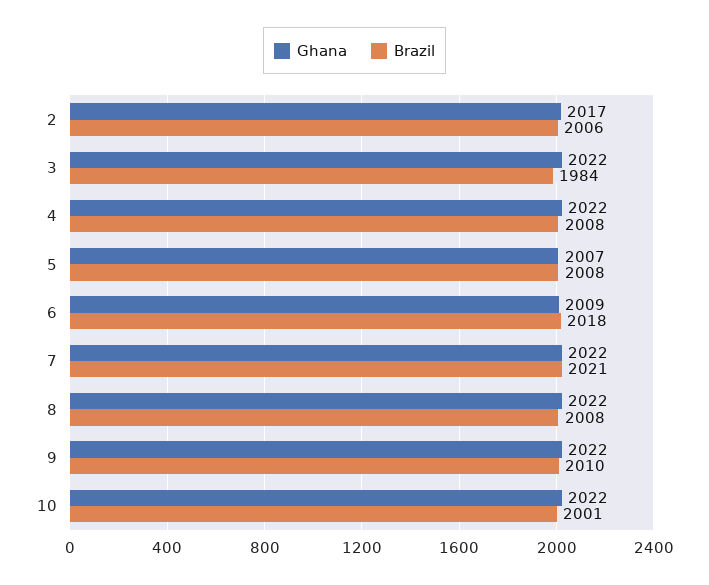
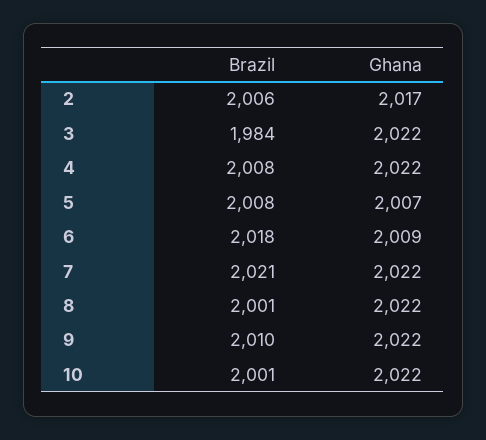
  {
    "Ghana": {
      "2": 2017,
      "3": 2022,
      "4": 2022,
      "5": 2007,
      "6": 2009,
      "7": 2022,
      "8": 2022,
      "9": 2022,
      "10": 2022
    },
    "Brazil": {
      "2": 2006,
      "3": 1984,
      "4": 2008,
      "5": 2008,
      "6": 2018,
      "7": 2021,
-     "8": 2008,
+     "8": 2001,
      "9": 2010,
      "10": 2001
    }
  }

